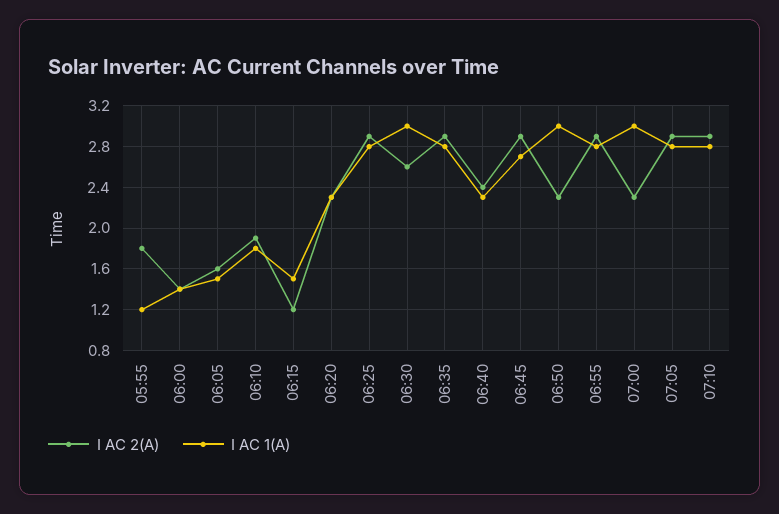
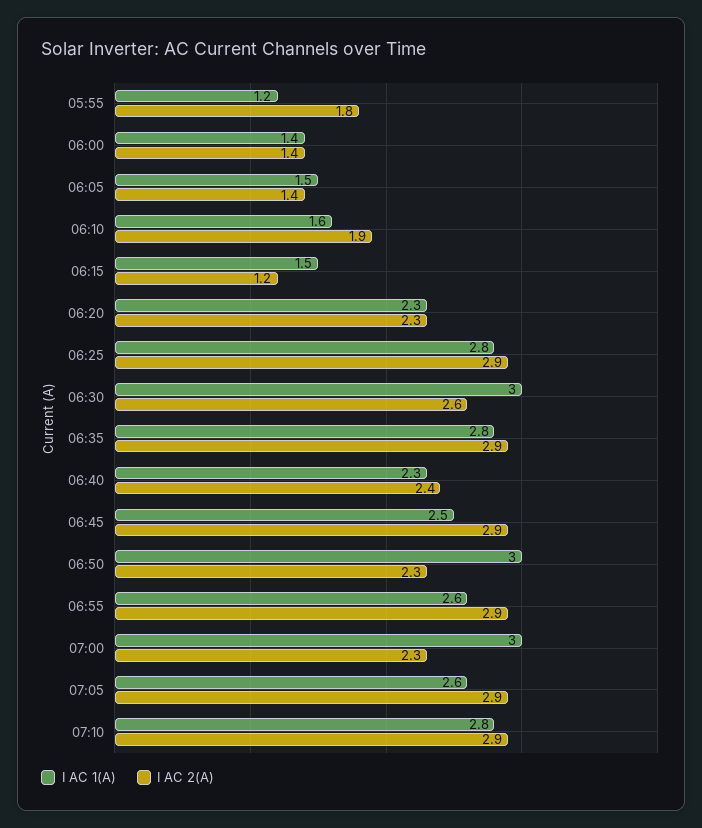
  {
    "I AC 2(A)": {
      "05:55": 1.8,
      "06:00": 1.4,
-     "06:05": 1.6,
+     "06:05": 1.4,
      "06:10": 1.9,
      "06:15": 1.2,
      "06:20": 2.3,
      "06:25": 2.9,
      "06:30": 2.6,
      "06:35": 2.9,
      "06:40": 2.4,
      "06:45": 2.9,
      "06:50": 2.3,
      "06:55": 2.9,
      "07:00": 2.3,
      "07:05": 2.9,
      "07:10": 2.9
    },
    "I AC 1(A)": {
      "05:55": 1.2,
      "06:00": 1.4,
      "06:05": 1.5,
-     "06:10": 1.8,
+     "06:10": 1.6,
      "06:15": 1.5,
      "06:20": 2.3,
      "06:25": 2.8,
      "06:30": 3,
      "06:35": 2.8,
      "06:40": 2.3,
-     "06:45": 2.7,
+     "06:45": 2.5,
      "06:50": 3,
-     "06:55": 2.8,
+     "06:55": 2.6,
      "07:00": 3,
-     "07:05": 2.8,
+     "07:05": 2.6,
      "07:10": 2.8
    }
  }

